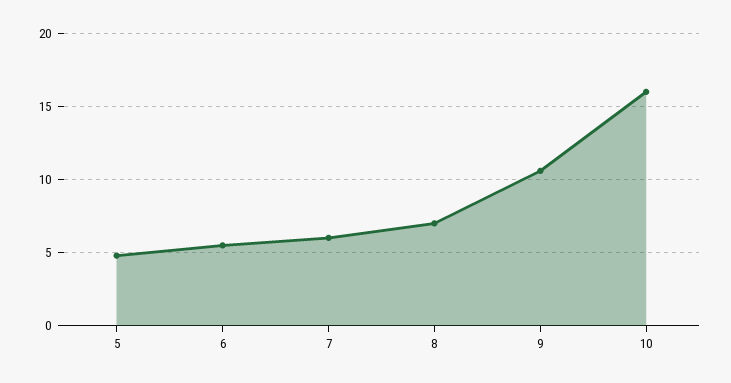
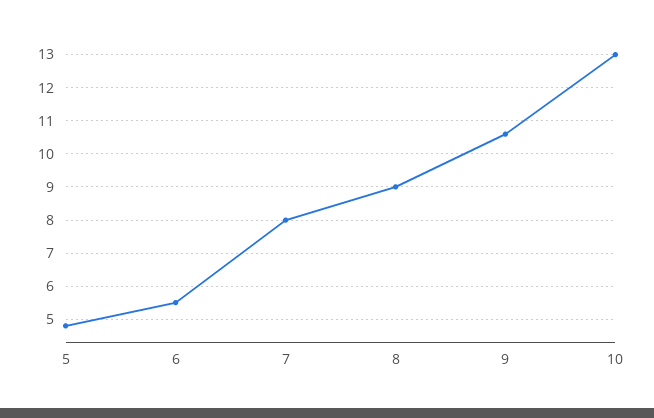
  {
    "5": 5,
    "6": 5.5,
-   "7": 6,
+   "7": 8,
-   "8": 7,
+   "8": 9,
    "9": 10.5,
-   "10": 16
+   "10": 13
  }

